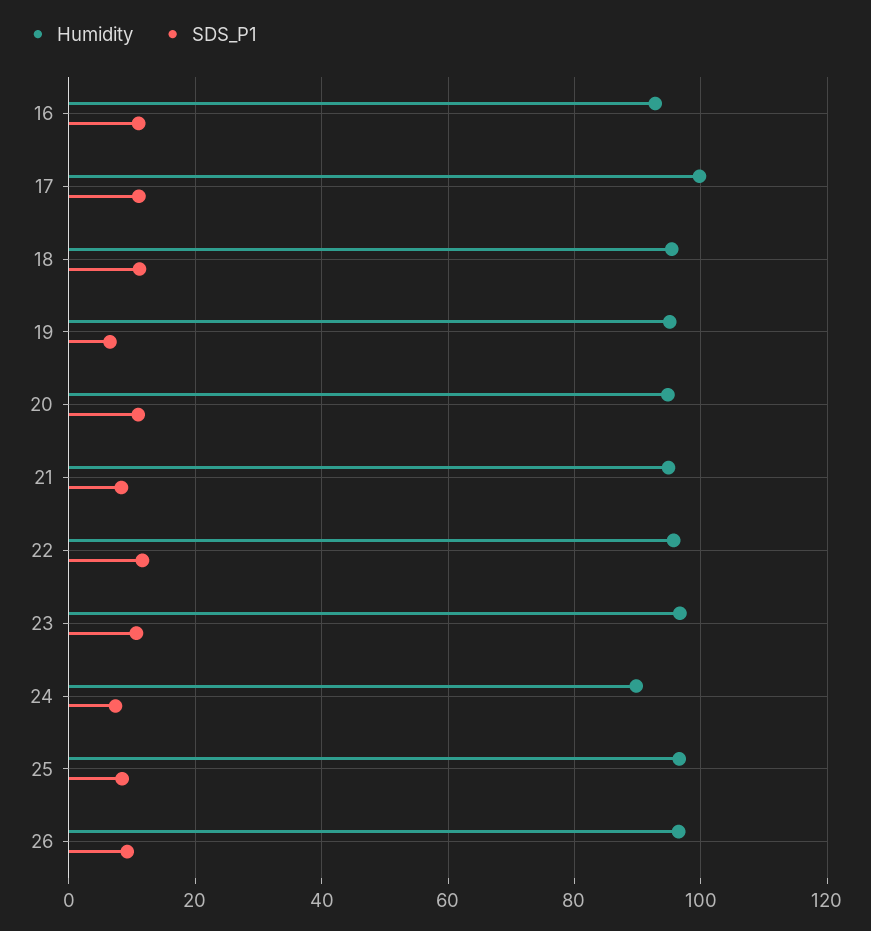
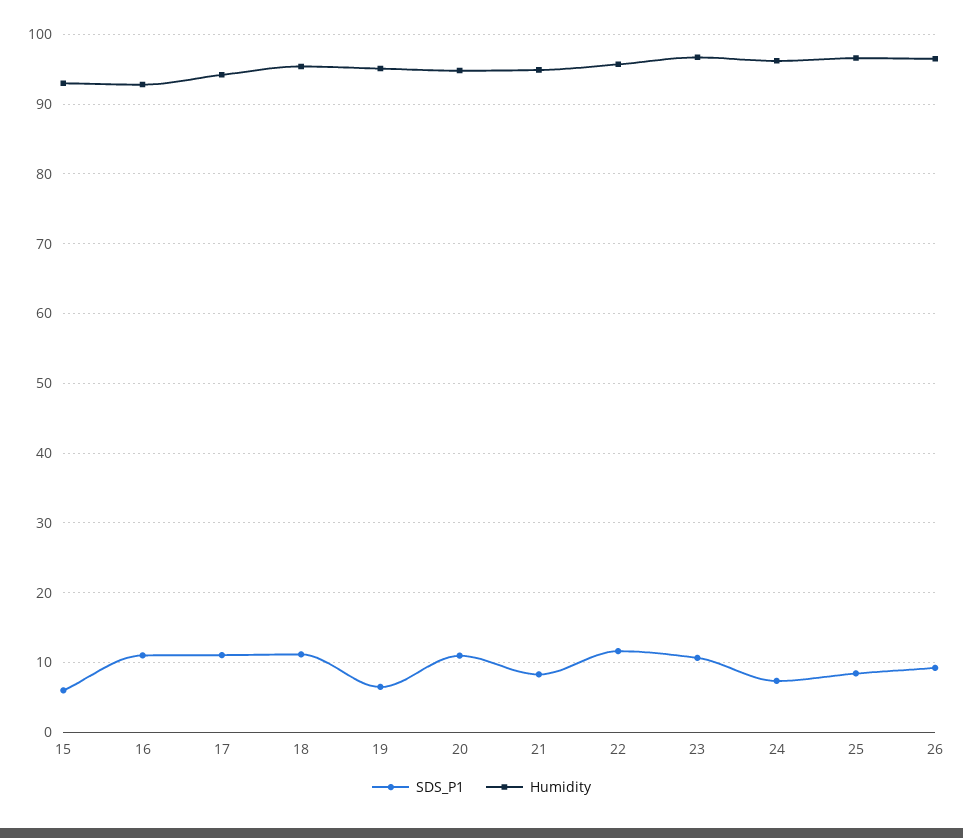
  {
    "Humidity": {
      "16": 93,
-     "17": 100,
+     "17": 94,
      "18": 95,
      "19": 95,
      "20": 95,
      "21": 95,
      "22": 96,
      "23": 97,
-     "24": 90,
+     "24": 96,
      "25": 97,
-     "26": 97
+     "26": 97,
+     "15": 93
    },
    "SDS_P1": {
      "16": 11,
      "17": 11,
      "18": 11,
      "19": 7,
      "20": 11,
      "21": 8,
      "22": 12,
      "23": 11,
      "24": 7,
      "25": 8,
-     "26": 9
+     "26": 9,
+     "15": 6
    }
  }

